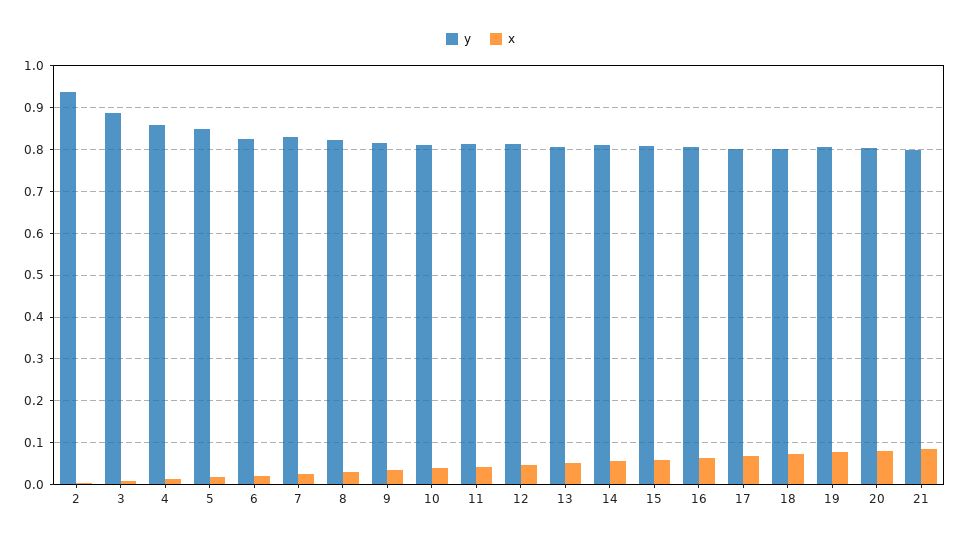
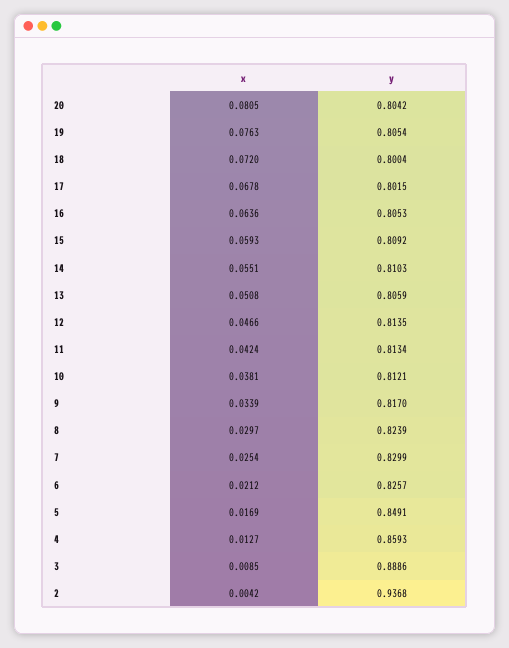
  {
    "y": {
      "2": 0.9368,
      "3": 0.8886,
      "4": 0.8593,
      "5": 0.8491,
      "6": 0.8257,
      "7": 0.8299,
      "8": 0.8239,
      "9": 0.817,
      "10": 0.8121,
      "11": 0.8134,
      "12": 0.8135,
      "13": 0.8059,
      "14": 0.8103,
      "15": 0.8092,
      "16": 0.8053,
      "17": 0.8015,
      "18": 0.8004,
      "19": 0.8054,
-     "20": 0.8042,
+     "20": 0.8042
-     "21": 0.8
    },
    "x": {
      "2": 0.0042,
      "3": 0.0085,
      "4": 0.0127,
      "5": 0.0169,
      "6": 0.0212,
      "7": 0.0254,
      "8": 0.0297,
      "9": 0.0339,
      "10": 0.0381,
      "11": 0.0424,
      "12": 0.0466,
      "13": 0.0508,
      "14": 0.0551,
      "15": 0.0593,
      "16": 0.0636,
      "17": 0.0678,
      "18": 0.072,
      "19": 0.0763,
-     "20": 0.0805,
+     "20": 0.0805
-     "21": 0.08
    }
  }

